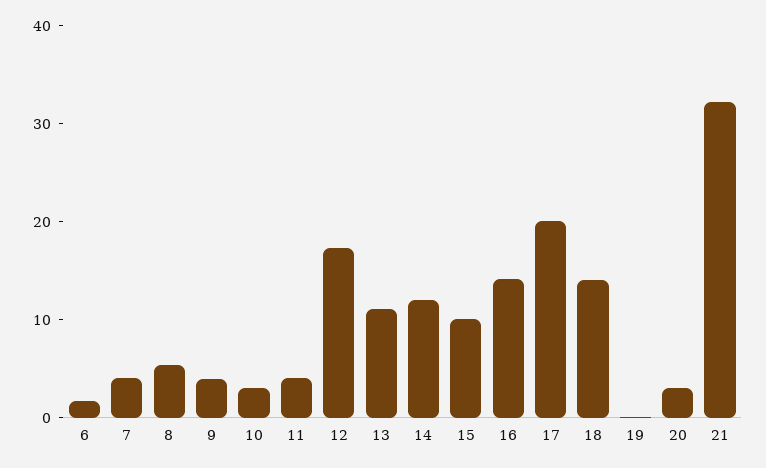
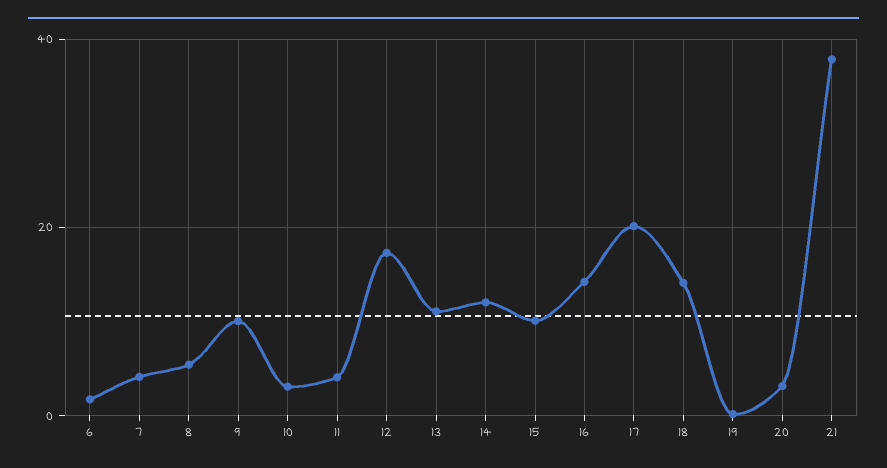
  {
    "6": 2,
    "7": 4,
    "8": 6,
-   "9": 4,
+   "9": 10,
    "10": 4,
    "11": 4,
    "12": 18,
    "13": 12,
    "14": 12,
    "15": 10,
    "16": 14,
    "17": 20,
    "18": 14,
    "19": 0,
    "20": 4,
-   "21": 32
+   "21": 38
  }

